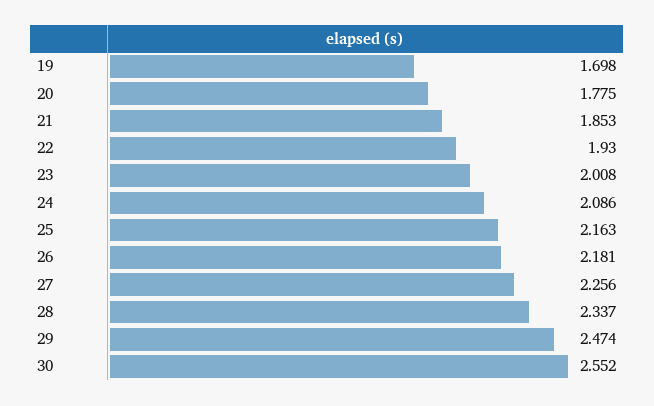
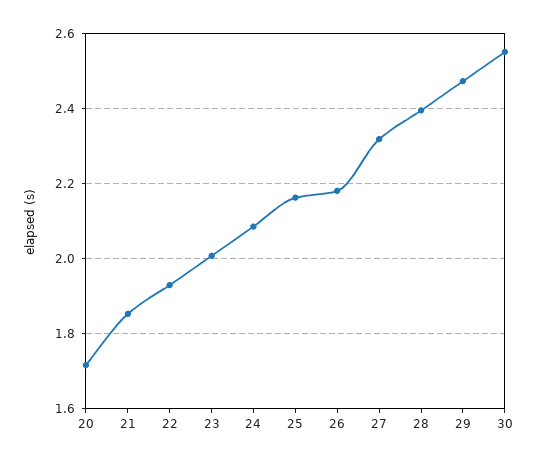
  {
-   "19": 1.698,
-   "20": 1.775,
+   "20": 1.72,
    "21": 1.853,
    "22": 1.93,
    "23": 2.008,
    "24": 2.086,
    "25": 2.163,
    "26": 2.181,
-   "27": 2.256,
+   "27": 2.32,
-   "28": 2.337,
+   "28": 2.4,
    "29": 2.474,
    "30": 2.552
  }

